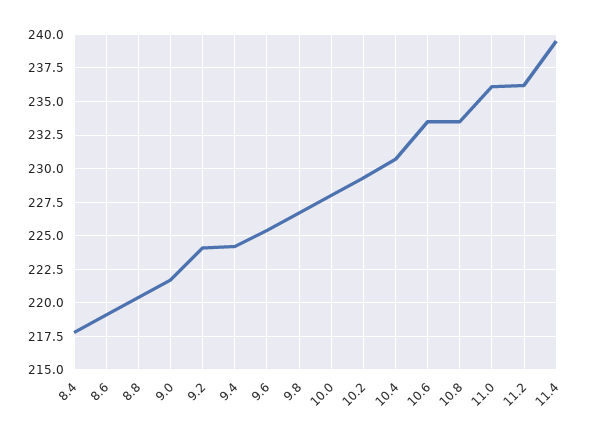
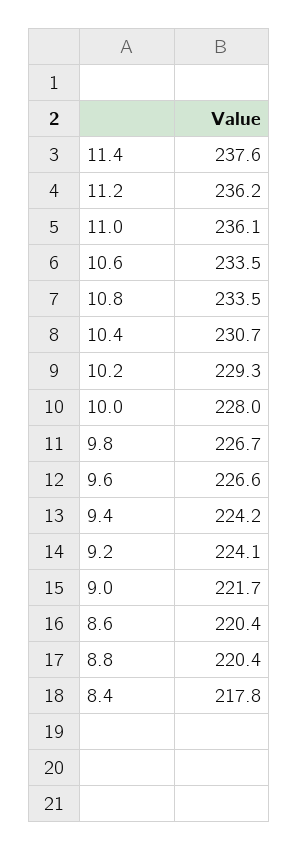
  {
    "8.4": 217.8,
-   "8.6": 219,
+   "8.6": 220.4,
    "8.8": 220.4,
    "9.0": 221.7,
    "9.2": 224.1,
    "9.4": 224.2,
-   "9.6": 225.5,
+   "9.6": 226.6,
    "9.8": 226.7,
    "10.0": 228,
    "10.2": 229.3,
    "10.4": 230.7,
    "10.6": 233.5,
    "10.8": 233.5,
    "11.0": 236.1,
    "11.2": 236.2,
-   "11.4": 239.5
+   "11.4": 237.6
  }

